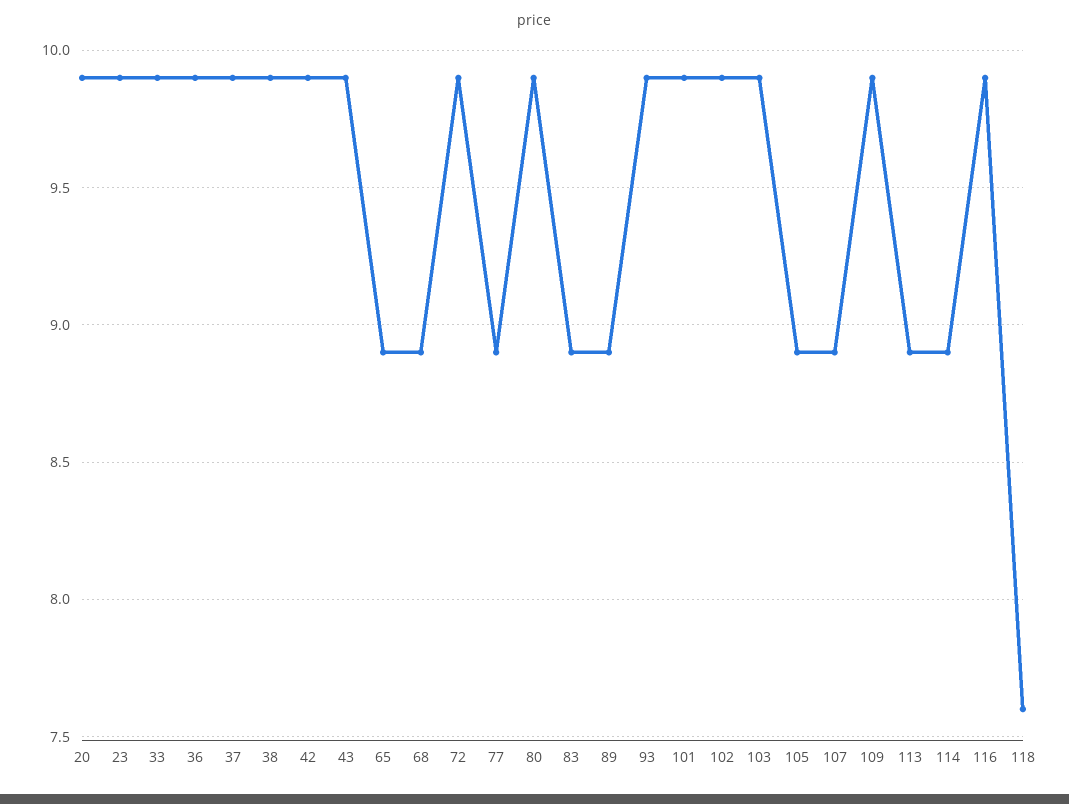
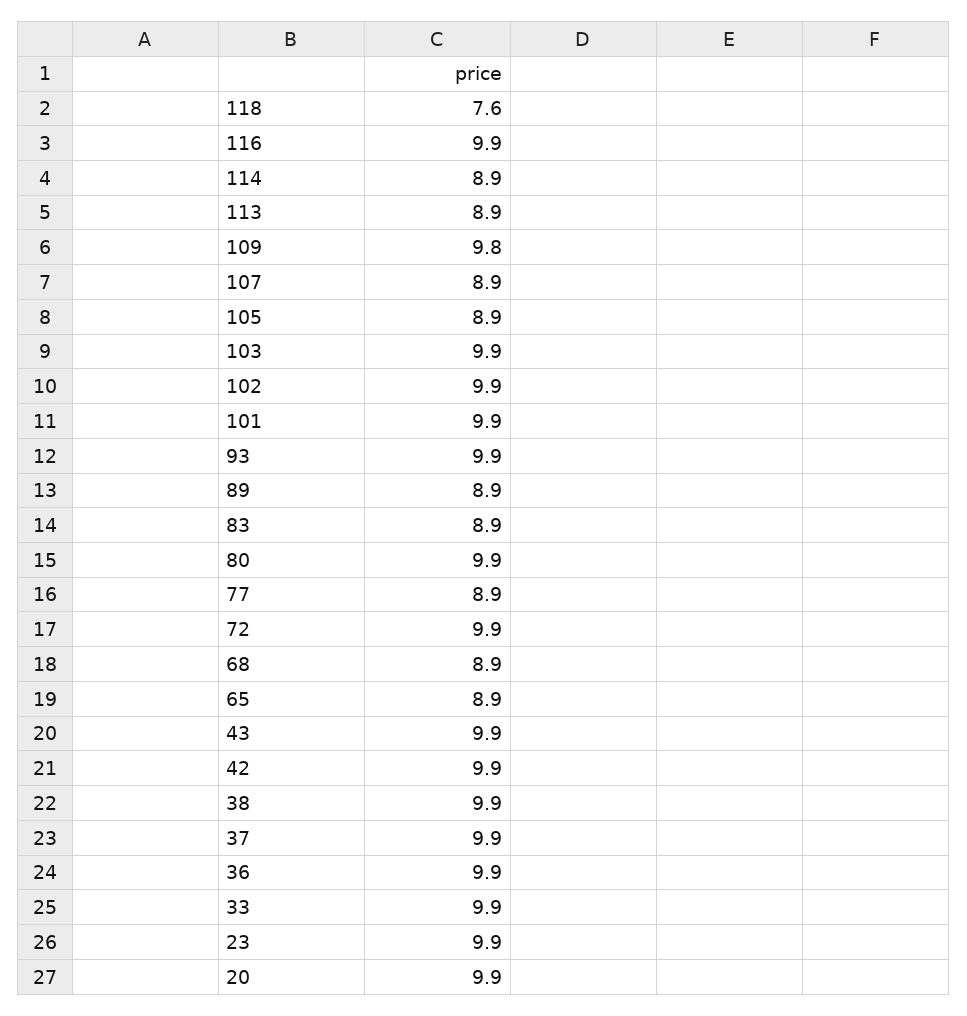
  {
    "20": 9.9,
    "23": 9.9,
    "33": 9.9,
    "36": 9.9,
    "37": 9.9,
    "38": 9.9,
    "42": 9.9,
    "43": 9.9,
    "65": 8.9,
    "68": 8.9,
    "72": 9.9,
    "77": 8.9,
    "80": 9.9,
    "83": 8.9,
    "89": 8.9,
    "93": 9.9,
    "101": 9.9,
    "102": 9.9,
    "103": 9.9,
    "105": 8.9,
    "107": 8.9,
-   "109": 9.9,
+   "109": 9.8,
    "113": 8.9,
    "114": 8.9,
    "116": 9.9,
    "118": 7.6
  }

